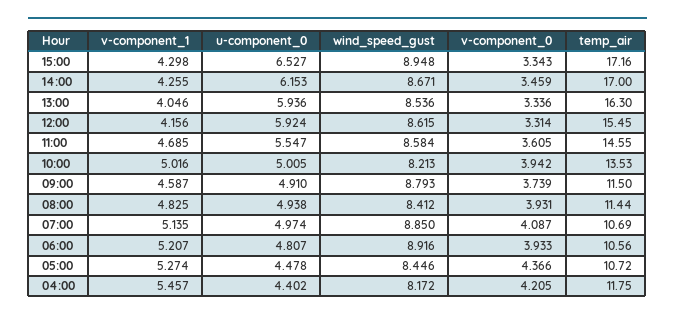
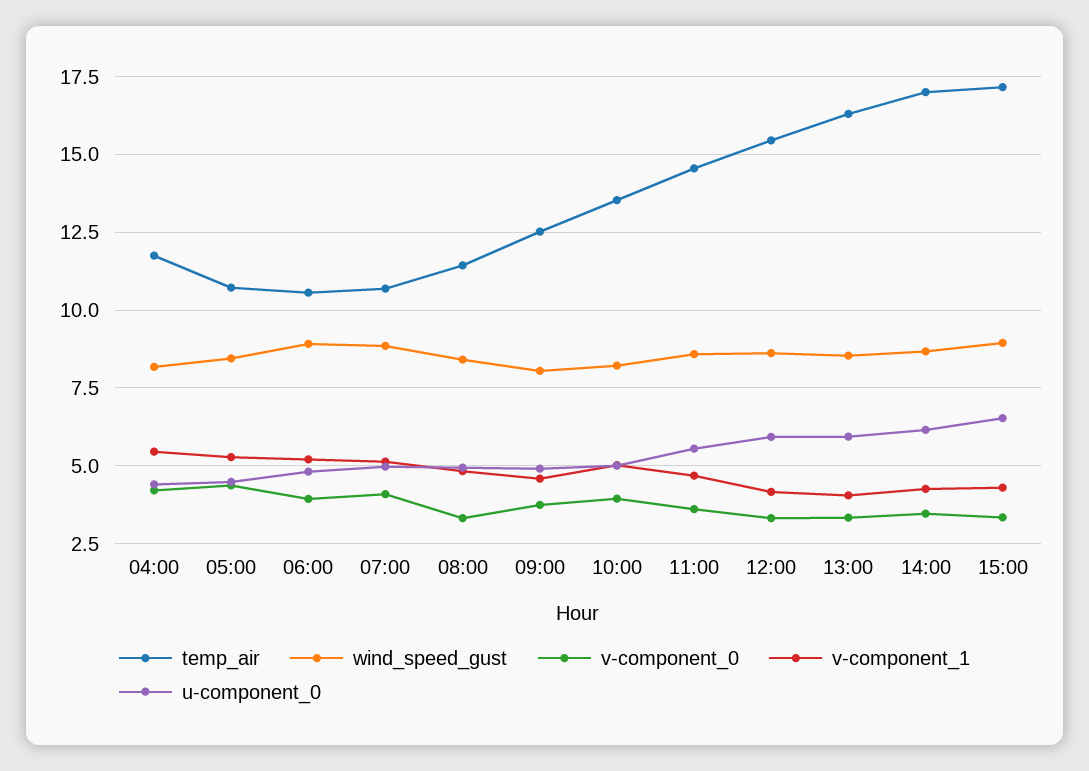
  {
    "v-component_1": {
      "15:00": 4.298,
      "14:00": 4.255,
      "13:00": 4.046,
      "12:00": 4.156,
      "11:00": 4.685,
      "10:00": 5.016,
      "09:00": 4.587,
      "08:00": 4.825,
      "07:00": 5.135,
      "06:00": 5.207,
      "05:00": 5.274,
      "04:00": 5.457
    },
    "u-component_0": {
      "15:00": 6.527,
      "14:00": 6.153,
      "13:00": 5.936,
      "12:00": 5.924,
      "11:00": 5.547,
      "10:00": 5.005,
      "09:00": 4.91,
      "08:00": 4.938,
      "07:00": 4.974,
      "06:00": 4.807,
      "05:00": 4.478,
      "04:00": 4.402
    },
    "wind_speed_gust": {
      "15:00": 8.948,
      "14:00": 8.671,
      "13:00": 8.536,
      "12:00": 8.615,
      "11:00": 8.584,
      "10:00": 8.213,
-     "09:00": 8.793,
+     "09:00": 8,
      "08:00": 8.412,
      "07:00": 8.85,
      "06:00": 8.916,
      "05:00": 8.446,
      "04:00": 8.172
    },
    "v-component_0": {
      "15:00": 3.343,
      "14:00": 3.459,
      "13:00": 3.336,
      "12:00": 3.314,
      "11:00": 3.605,
      "10:00": 3.942,
      "09:00": 3.739,
-     "08:00": 3.931,
+     "08:00": 3.25,
      "07:00": 4.087,
      "06:00": 3.933,
      "05:00": 4.366,
      "04:00": 4.205
    },
    "temp_air": {
      "15:00": 17.16,
      "14:00": 17,
      "13:00": 16.3,
      "12:00": 15.45,
      "11:00": 14.55,
      "10:00": 13.53,
-     "09:00": 11.5,
+     "09:00": 12.5,
      "08:00": 11.44,
      "07:00": 10.69,
      "06:00": 10.56,
      "05:00": 10.72,
      "04:00": 11.75
    }
  }

